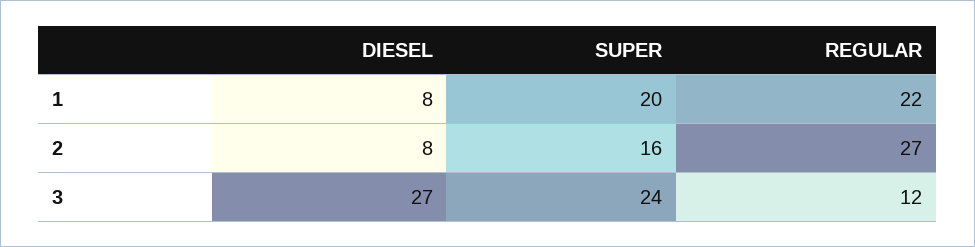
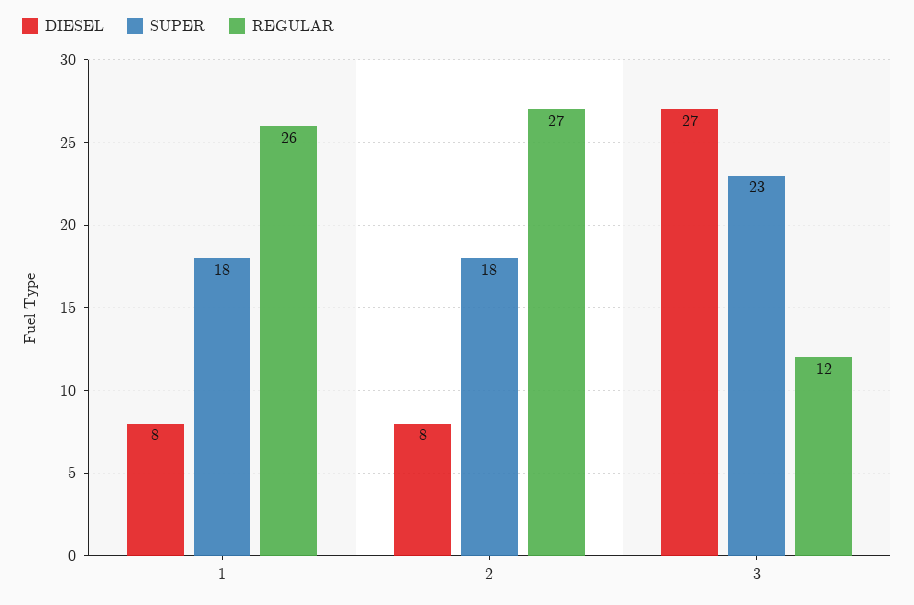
  {
    "DIESEL": {
      "1": 8,
      "2": 8,
      "3": 27
    },
    "SUPER": {
-     "1": 20,
+     "1": 18,
-     "2": 16,
+     "2": 18,
-     "3": 24
+     "3": 23
    },
    "REGULAR": {
-     "1": 22,
+     "1": 26,
      "2": 27,
      "3": 12
    }
  }

